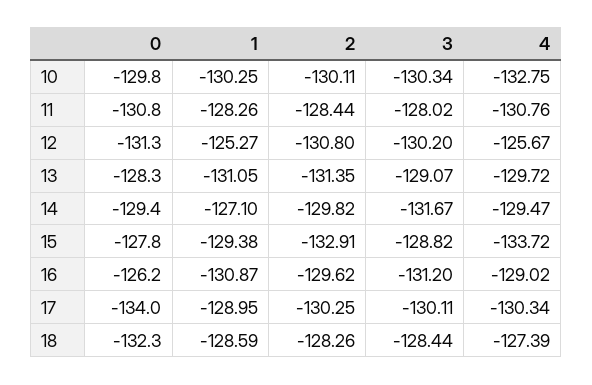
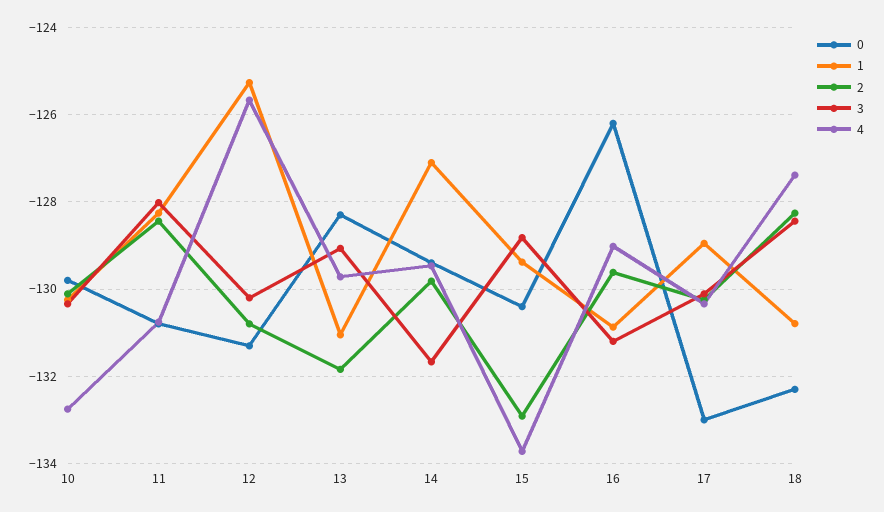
  {
    "0": {
      "10": -129.8,
      "11": -130.8,
      "12": -131.3,
      "13": -128.3,
      "14": -129.4,
-     "15": -127.8,
+     "15": -130.4,
      "16": -126.2,
-     "17": -134,
+     "17": -133,
      "18": -132.3
    },
    "1": {
      "10": -130.25,
      "11": -128.26,
      "12": -125.27,
      "13": -131.05,
      "14": -127.1,
      "15": -129.38,
      "16": -130.87,
      "17": -128.95,
-     "18": -128.59
+     "18": -130.8
    },
    "2": {
      "10": -130.11,
      "11": -128.44,
      "12": -130.8,
-     "13": -131.35,
+     "13": -131.8,
      "14": -129.82,
      "15": -132.91,
      "16": -129.62,
      "17": -130.25,
      "18": -128.26
    },
    "3": {
      "10": -130.34,
      "11": -128.02,
      "12": -130.2,
      "13": -129.07,
      "14": -131.67,
      "15": -128.82,
      "16": -131.2,
      "17": -130.11,
      "18": -128.44
    },
    "4": {
      "10": -132.75,
      "11": -130.76,
      "12": -125.67,
      "13": -129.72,
      "14": -129.47,
      "15": -133.72,
      "16": -129.02,
      "17": -130.34,
      "18": -127.39
    }
  }

